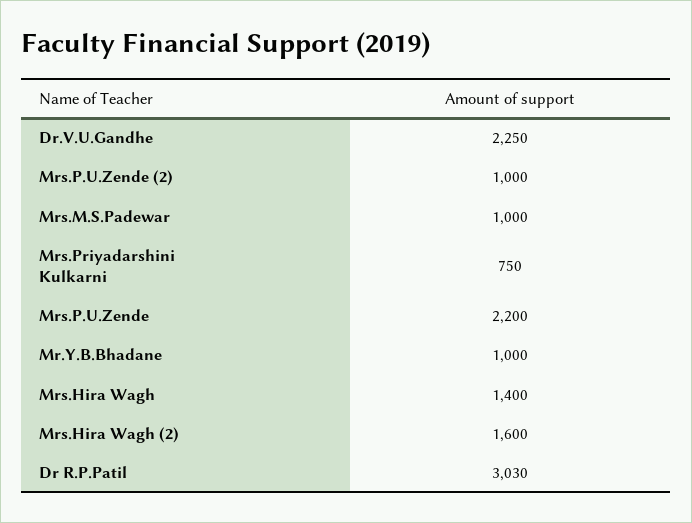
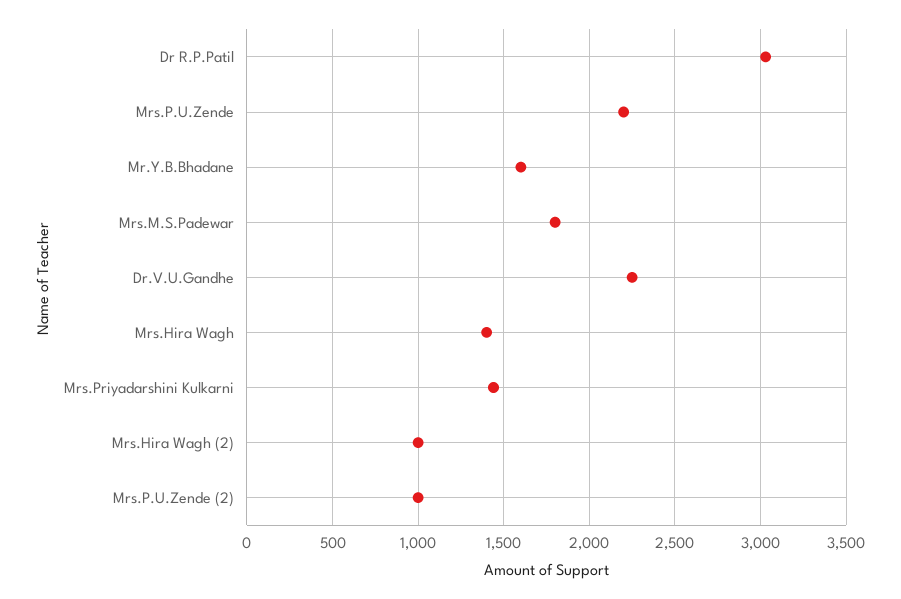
  {
    "Dr.V.U.Gandhe": 2250,
    "Mrs.P.U.Zende (2)": 1000,
-   "Mrs.M.S.Padewar": 1000,
+   "Mrs.M.S.Padewar": 1800,
-   "Mrs.Priyadarshini Kulkarni": 750,
+   "Mrs.Priyadarshini Kulkarni": 1450,
    "Mrs.P.U.Zende": 2200,
-   "Mr.Y.B.Bhadane": 1000,
+   "Mr.Y.B.Bhadane": 1600,
    "Mrs.Hira Wagh": 1400,
-   "Mrs.Hira Wagh (2)": 1600,
+   "Mrs.Hira Wagh (2)": 1000,
    "Dr R.P.Patil": 3030
  }

